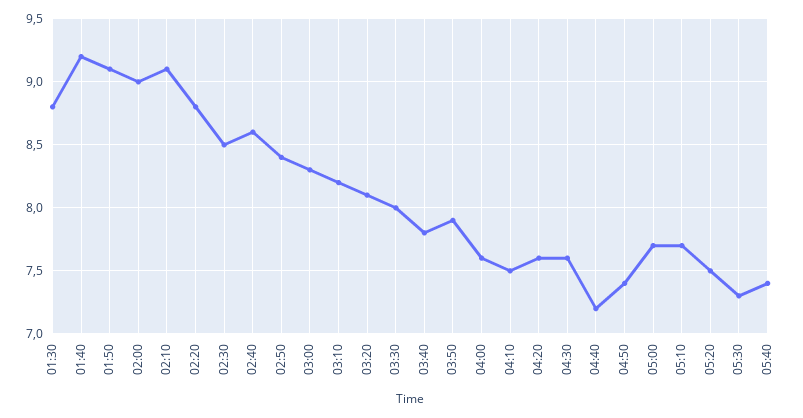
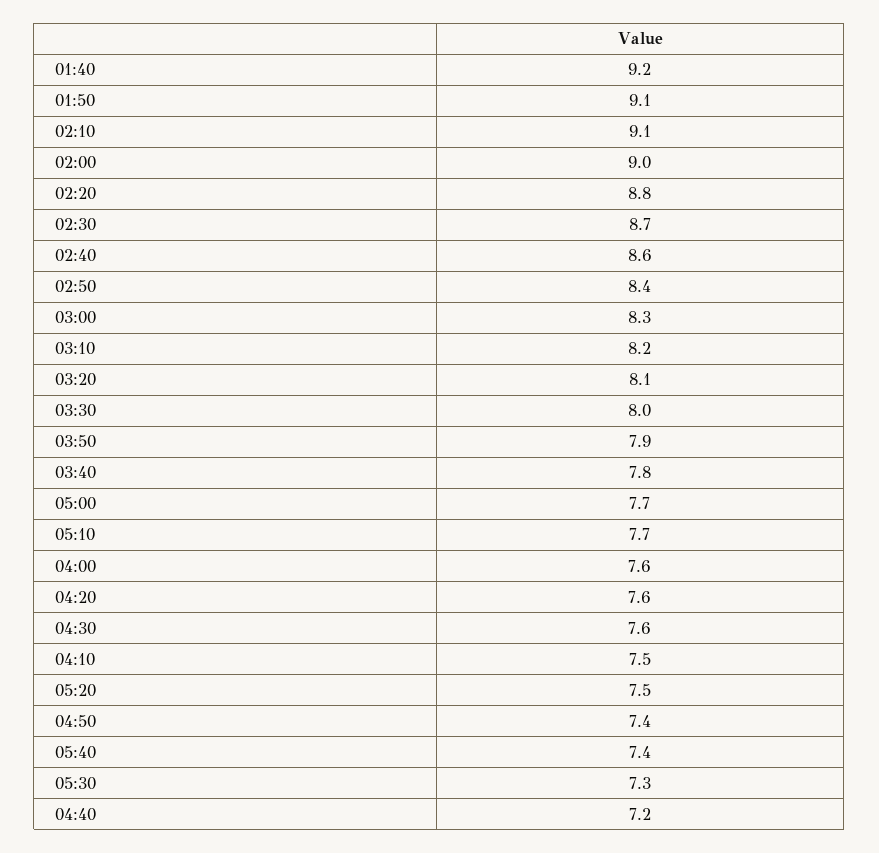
  {
-   "01:30": 8.8,
    "01:40": 9.2,
    "01:50": 9.1,
    "02:00": 9,
    "02:10": 9.1,
    "02:20": 8.8,
-   "02:30": 8.5,
+   "02:30": 8.7,
    "02:40": 8.6,
    "02:50": 8.4,
    "03:00": 8.3,
    "03:10": 8.2,
    "03:20": 8.1,
    "03:30": 8,
    "03:40": 7.8,
    "03:50": 7.9,
    "04:00": 7.6,
    "04:10": 7.5,
    "04:20": 7.6,
    "04:30": 7.6,
    "04:40": 7.2,
    "04:50": 7.4,
    "05:00": 7.7,
    "05:10": 7.7,
    "05:20": 7.5,
    "05:30": 7.3,
    "05:40": 7.4
  }

